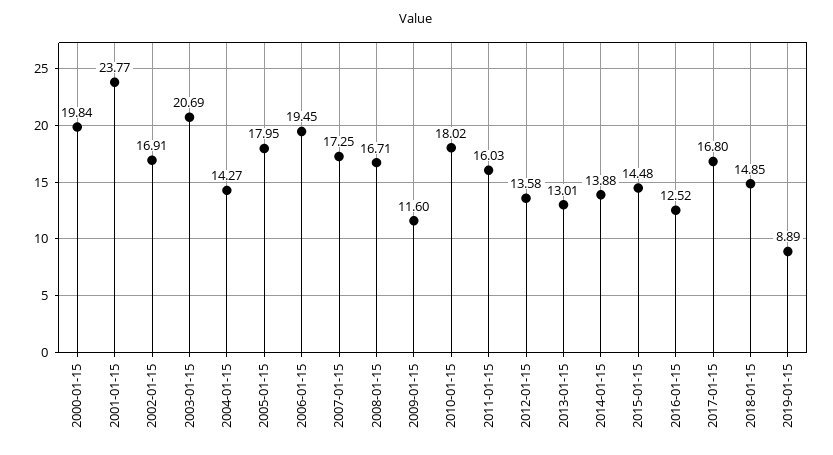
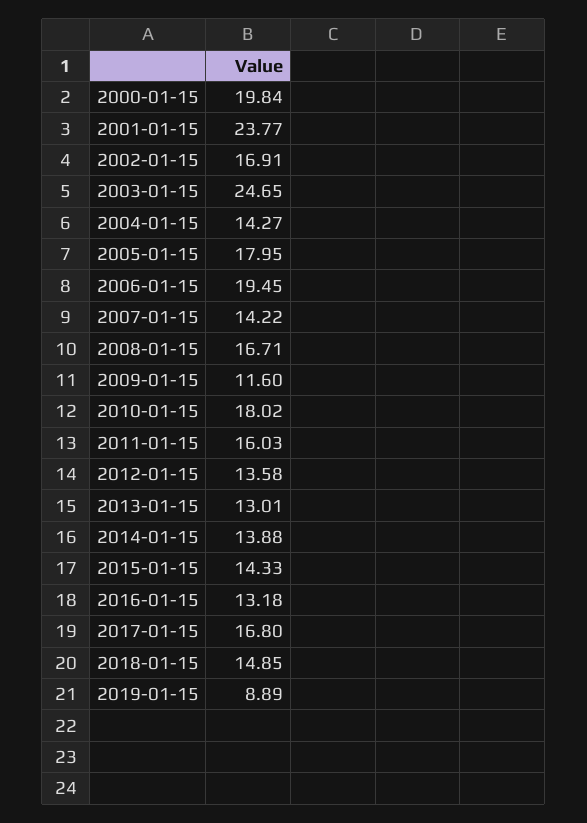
  {
    "2000-01-15": 19.84,
    "2001-01-15": 23.77,
    "2002-01-15": 16.91,
-   "2003-01-15": 20.69,
+   "2003-01-15": 24.65,
    "2004-01-15": 14.27,
    "2005-01-15": 17.95,
    "2006-01-15": 19.45,
-   "2007-01-15": 17.25,
+   "2007-01-15": 14.22,
    "2008-01-15": 16.71,
    "2009-01-15": 11.6,
    "2010-01-15": 18.02,
    "2011-01-15": 16.03,
    "2012-01-15": 13.58,
    "2013-01-15": 13.01,
    "2014-01-15": 13.88,
-   "2015-01-15": 14.48,
+   "2015-01-15": 14.33,
-   "2016-01-15": 12.52,
+   "2016-01-15": 13.18,
    "2017-01-15": 16.8,
    "2018-01-15": 14.85,
    "2019-01-15": 8.89
  }

